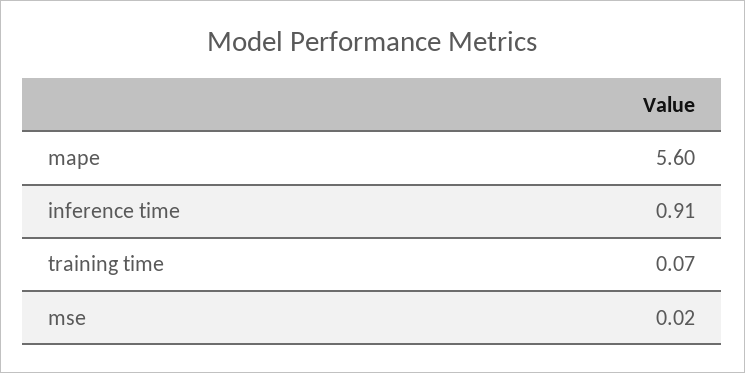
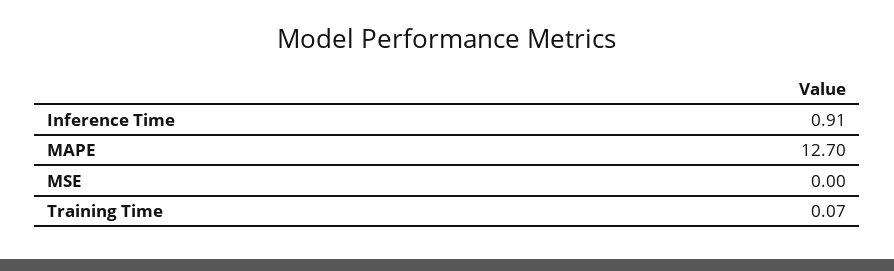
  {
-   "mape": 5.6,
+   "mape": 12.7,
    "inference time": 0.91,
    "training time": 0.07,
-   "mse": 0.02
+   "mse": 0
  }

